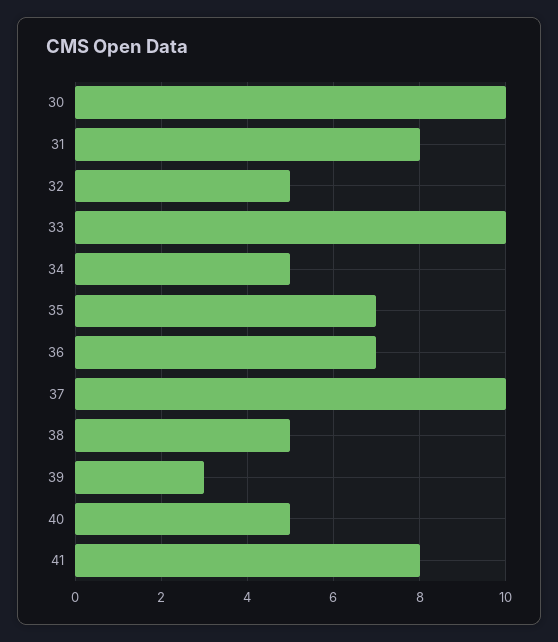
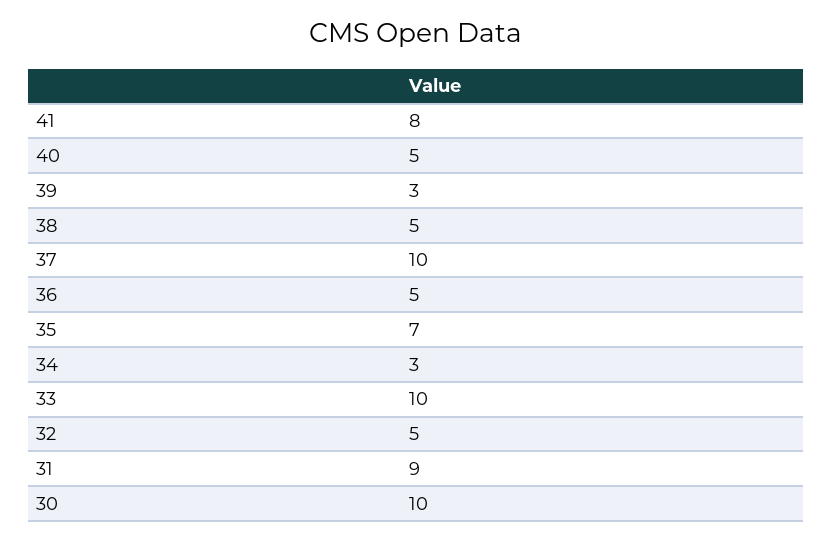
  {
    "30": 10,
-   "31": 8,
+   "31": 9,
    "32": 5,
    "33": 10,
-   "34": 5,
+   "34": 3,
    "35": 7,
-   "36": 7,
+   "36": 5,
    "37": 10,
    "38": 5,
    "39": 3,
    "40": 5,
    "41": 8
  }

